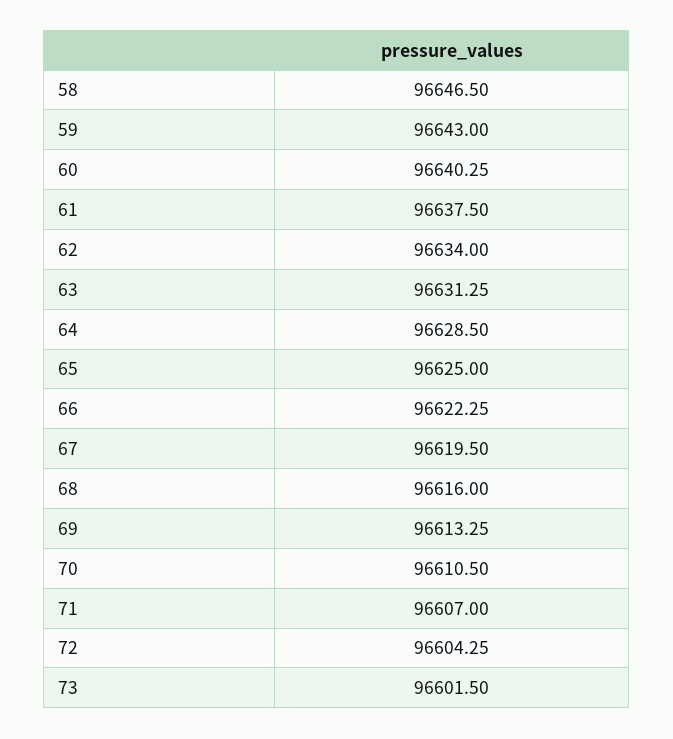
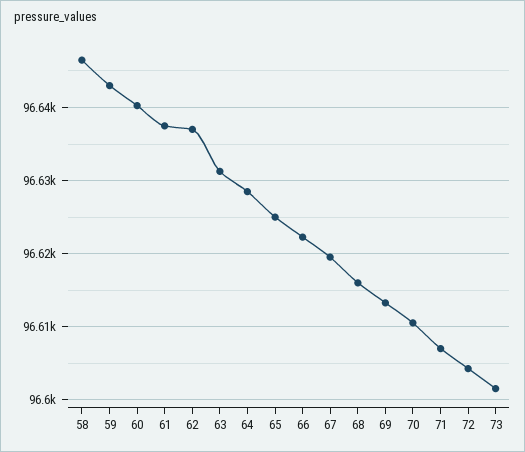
  {
    "58": 96646.5,
    "59": 96643,
    "60": 96640.25,
    "61": 96637.5,
-   "62": 96634,
+   "62": 96637,
    "63": 96631.25,
    "64": 96628.5,
    "65": 96625,
    "66": 96622.25,
    "67": 96619.5,
    "68": 96616,
    "69": 96613.25,
    "70": 96610.5,
    "71": 96607,
    "72": 96604.25,
    "73": 96601.5
  }

